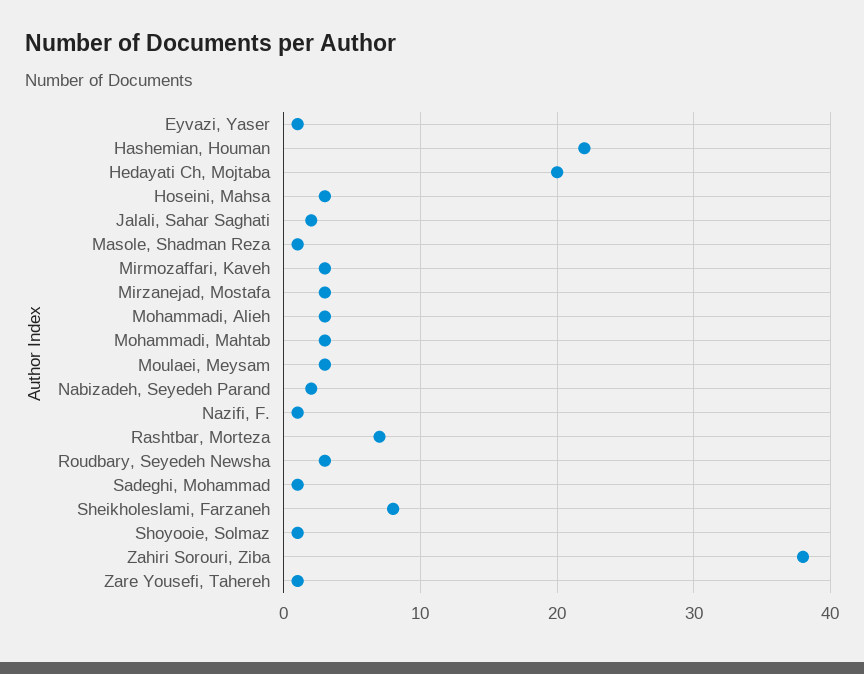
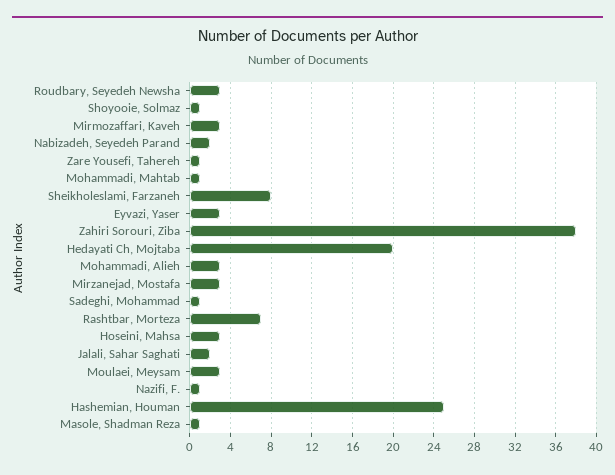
  {
-   "Eyvazi, Yaser": 1,
+   "Eyvazi, Yaser": 3,
-   "Hashemian, Houman": 22,
+   "Hashemian, Houman": 25,
    "Hedayati Ch, Mojtaba": 20,
    "Hoseini, Mahsa": 3,
    "Jalali, Sahar Saghati": 2,
    "Masole, Shadman Reza": 1,
    "Mirmozaffari, Kaveh": 3,
    "Mirzanejad, Mostafa": 3,
    "Mohammadi, Alieh": 3,
-   "Mohammadi, Mahtab": 3,
+   "Mohammadi, Mahtab": 1,
    "Moulaei, Meysam": 3,
    "Nabizadeh, Seyedeh Parand": 2,
    "Nazifi, F.": 1,
    "Rashtbar, Morteza": 7,
    "Roudbary, Seyedeh Newsha": 3,
    "Sadeghi, Mohammad": 1,
    "Sheikholeslami, Farzaneh": 8,
    "Shoyooie, Solmaz": 1,
    "Zahiri Sorouri, Ziba": 38,
    "Zare Yousefi, Tahereh": 1
  }

